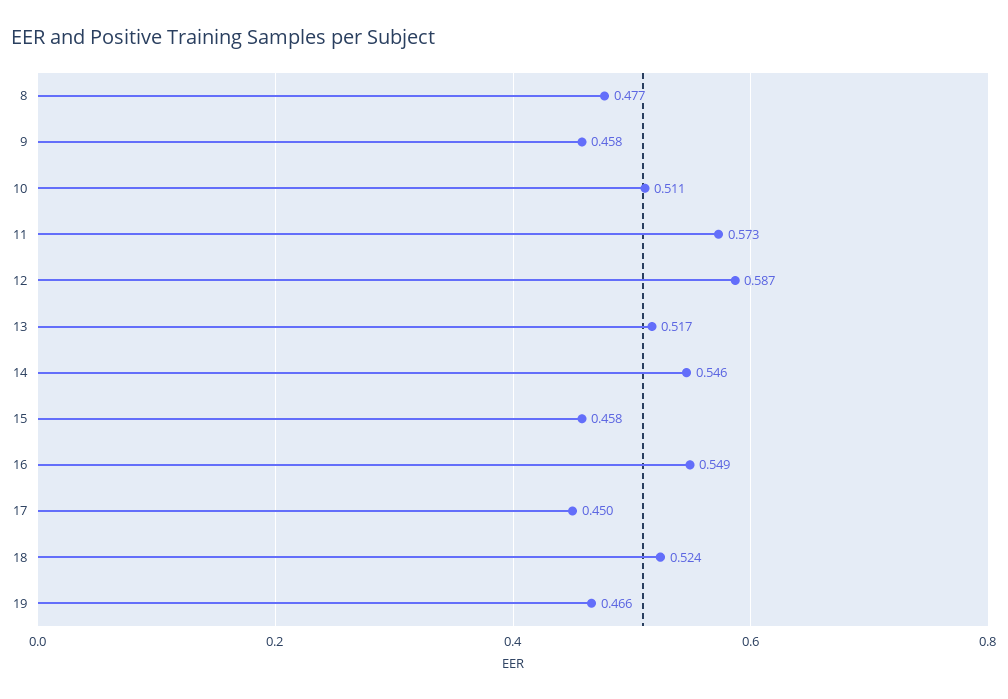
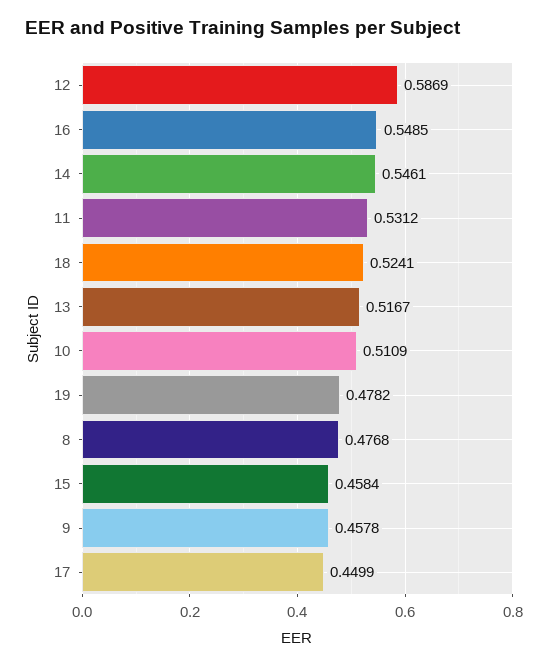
  {
    "8": 0.4768,
    "9": 0.4578,
    "10": 0.5109,
-   "11": 0.573,
+   "11": 0.5312,
    "12": 0.5869,
    "13": 0.5167,
    "14": 0.5461,
    "15": 0.4584,
    "16": 0.5485,
    "17": 0.4499,
    "18": 0.5241,
-   "19": 0.466
+   "19": 0.4782
  }

